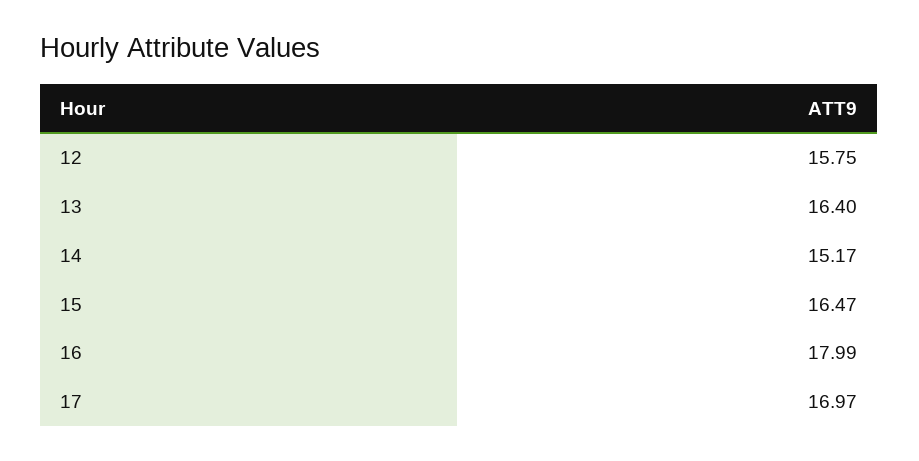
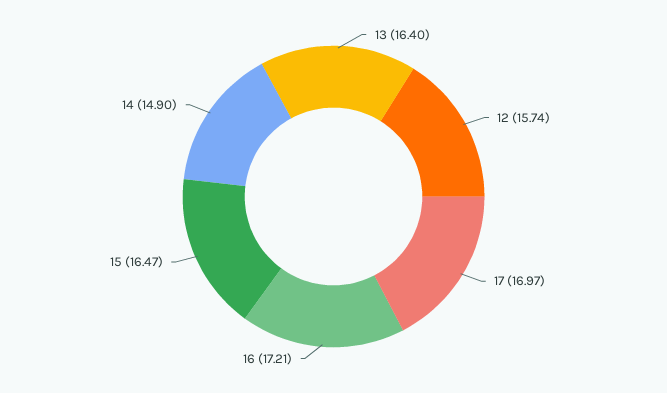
  {
-   "12": 15.75,
+   "12": 15.74,
    "13": 16.4,
-   "14": 15.17,
+   "14": 14.9,
    "15": 16.47,
-   "16": 17.99,
+   "16": 17.21,
    "17": 16.97
  }

